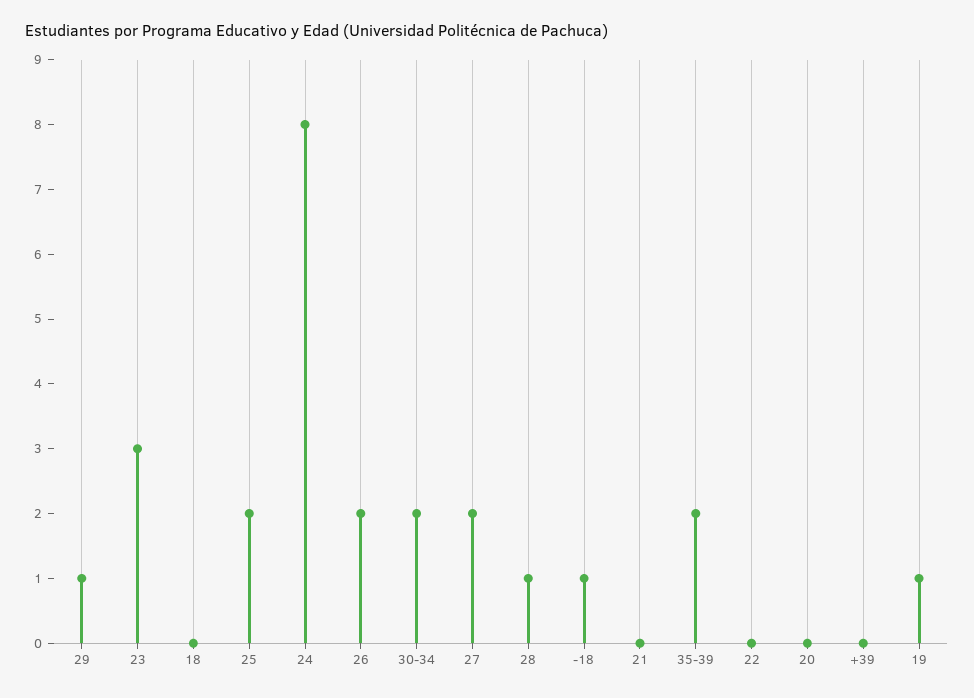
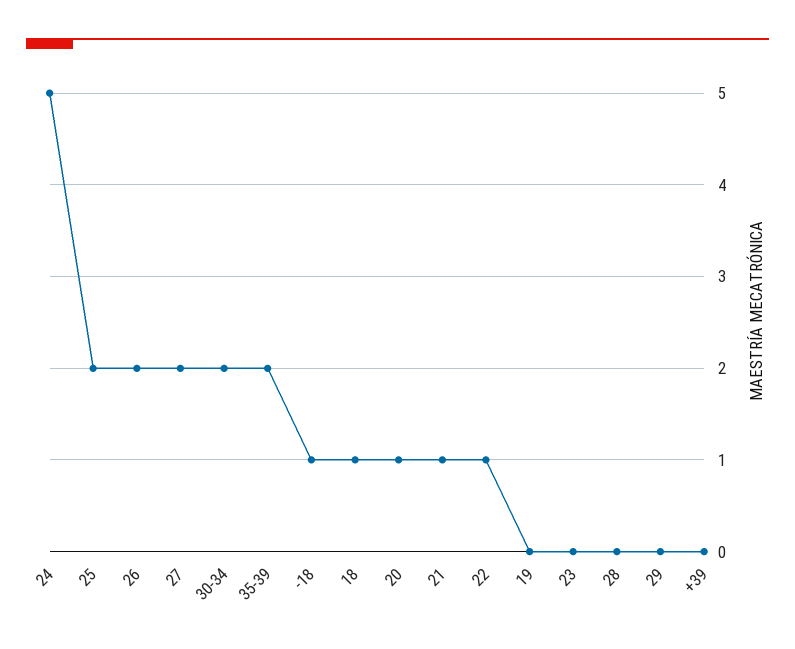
  {
-   "29": 1,
+   "29": 0,
-   "23": 3,
+   "23": 0,
-   "18": 0,
+   "18": 1,
    "25": 2,
-   "24": 8,
+   "24": 5,
    "26": 2,
    "30-34": 2,
    "27": 2,
-   "28": 1,
+   "28": 0,
    "-18": 1,
-   "21": 0,
+   "21": 1,
    "35-39": 2,
-   "22": 0,
+   "22": 1,
-   "20": 0,
+   "20": 1,
    "+39": 0,
-   "19": 1
+   "19": 0
  }

